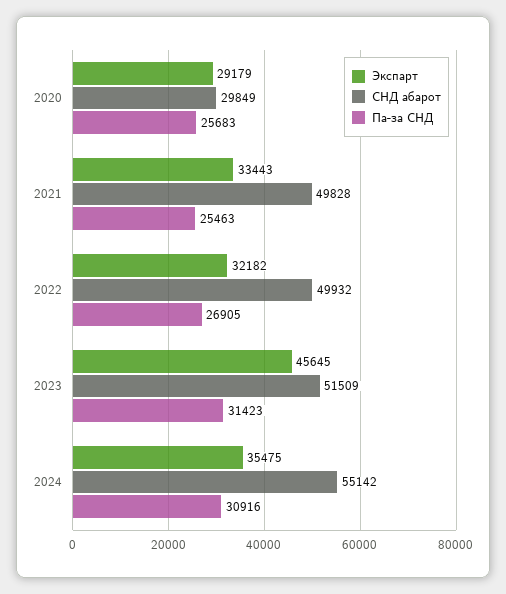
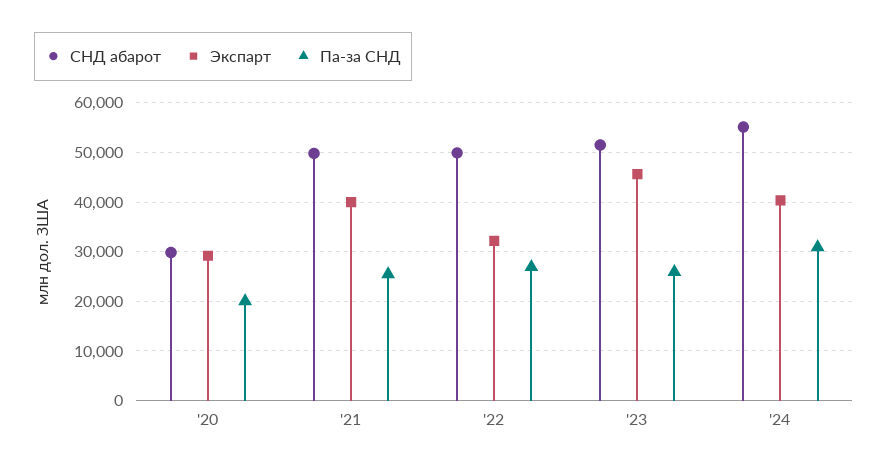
  {
    "Экспарт": {
      "2020": 29179,
-     "2021": 33443,
+     "2021": 40000,
      "2022": 32182,
      "2023": 45645,
-     "2024": 35475
+     "2024": 40000
    },
    "СНД абарот": {
      "2020": 29849,
      "2021": 49828,
      "2022": 49932,
      "2023": 51509,
      "2024": 55142
    },
    "Па-за СНД": {
-     "2020": 25683,
+     "2020": 20000,
      "2021": 25463,
      "2022": 26905,
-     "2023": 31423,
+     "2023": 26000,
      "2024": 30916
    }
  }

